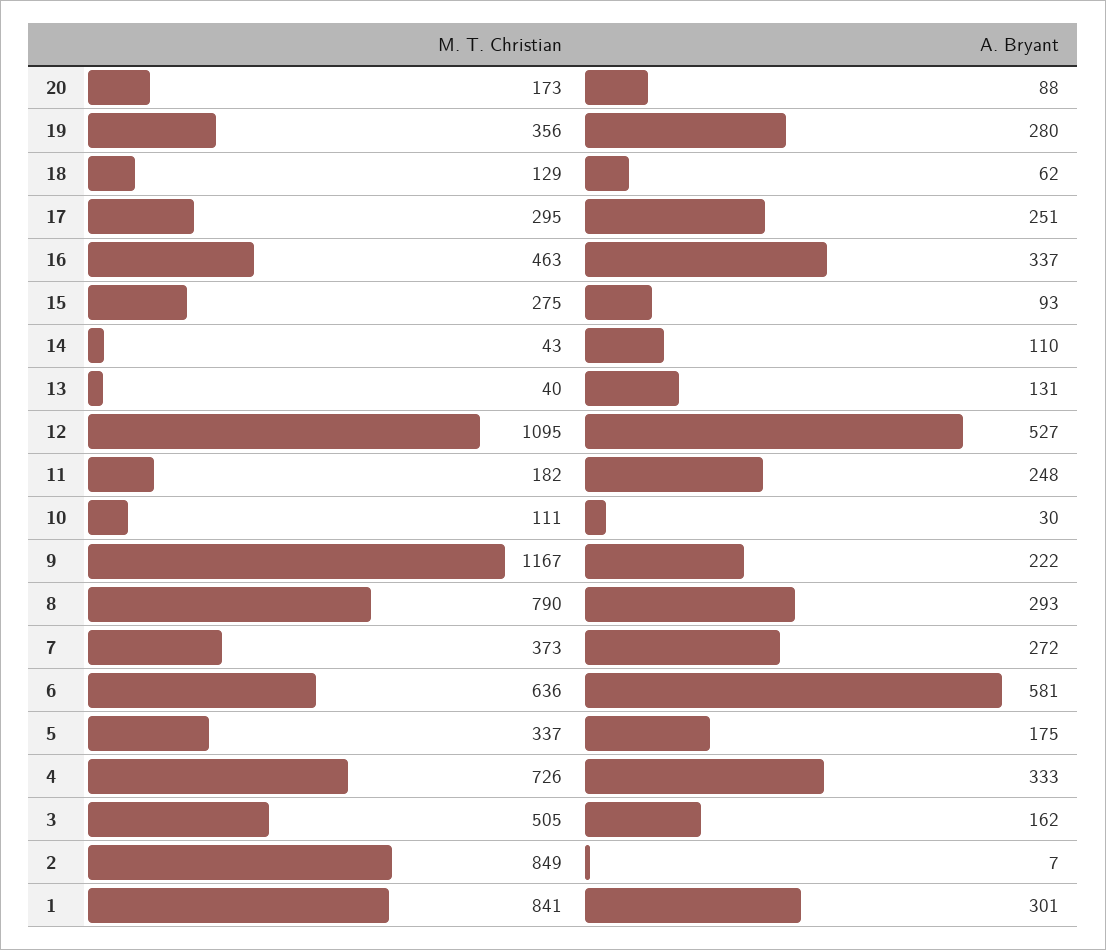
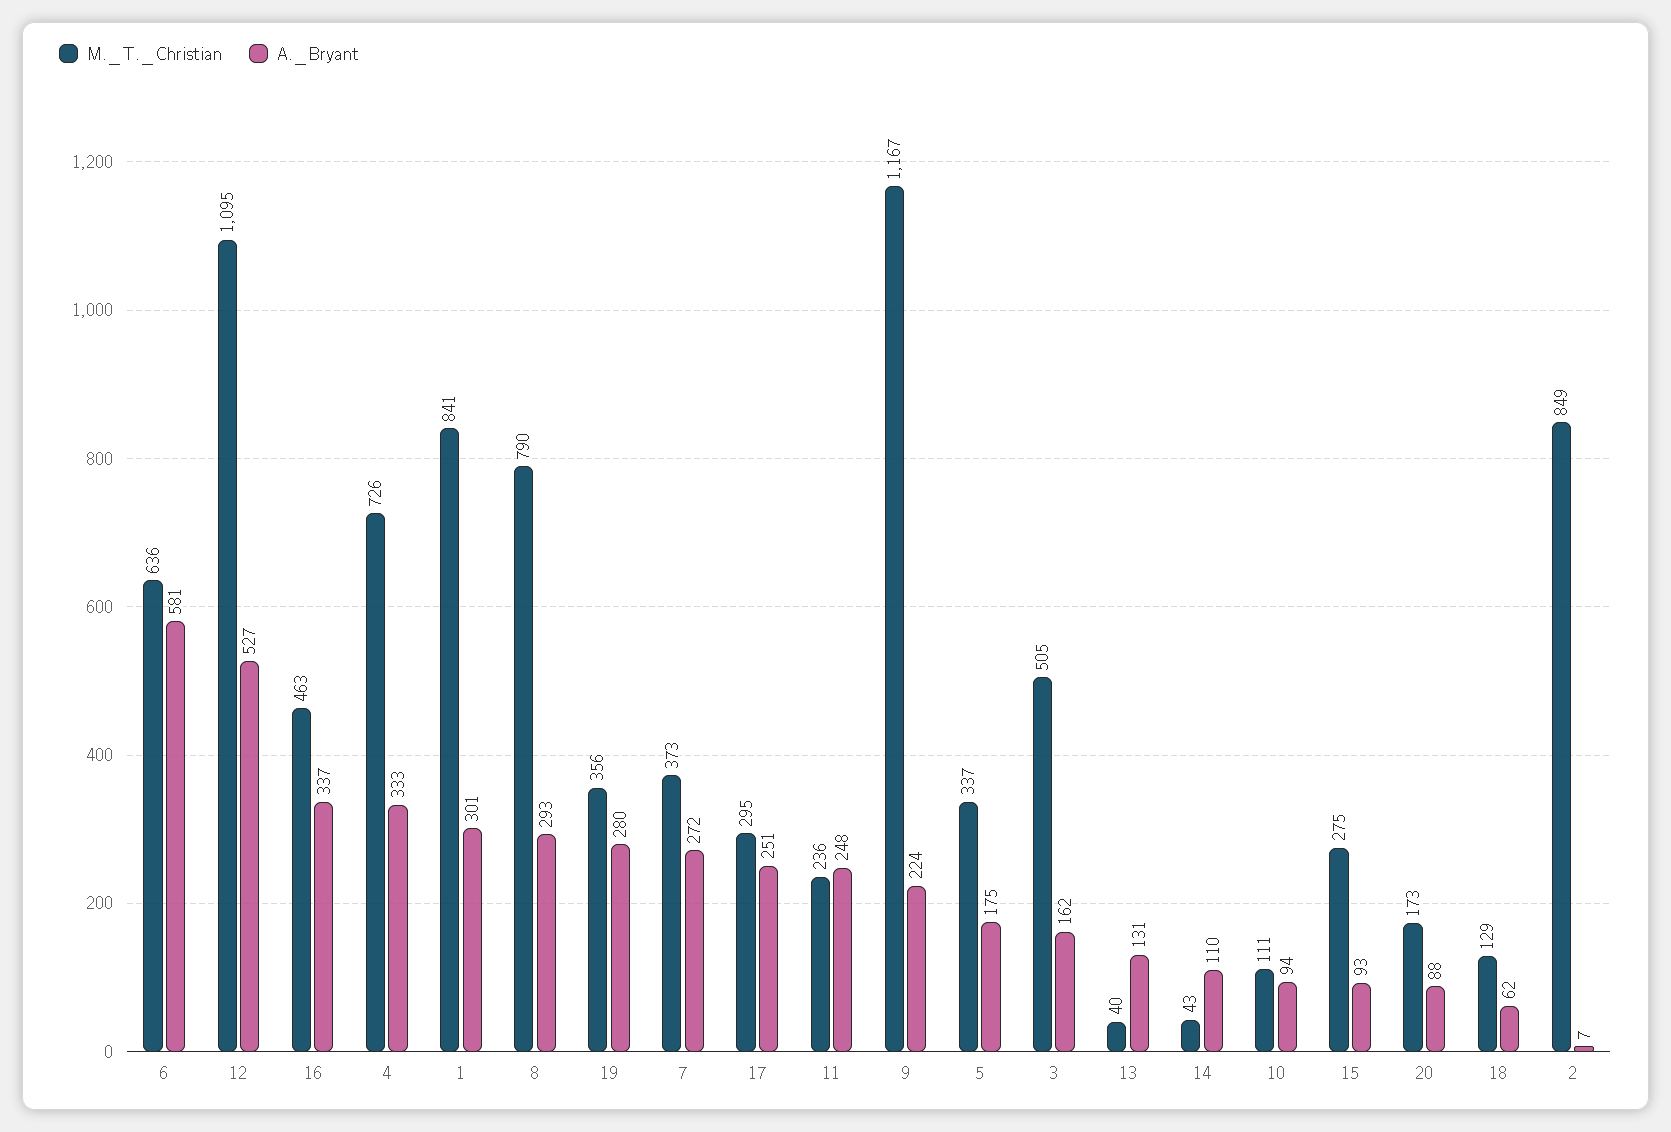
  {
    "M. T. Christian": {
      "20": 173,
      "19": 356,
      "18": 129,
      "17": 295,
      "16": 463,
      "15": 275,
      "14": 43,
      "13": 40,
      "12": 1095,
-     "11": 182,
+     "11": 236,
      "10": 111,
      "9": 1167,
      "8": 790,
      "7": 373,
      "6": 636,
      "5": 337,
      "4": 726,
      "3": 505,
      "2": 849,
      "1": 841
    },
    "A. Bryant": {
      "20": 88,
      "19": 280,
      "18": 62,
      "17": 251,
      "16": 337,
      "15": 93,
      "14": 110,
      "13": 131,
      "12": 527,
      "11": 248,
-     "10": 30,
+     "10": 94,
-     "9": 222,
+     "9": 224,
      "8": 293,
      "7": 272,
      "6": 581,
      "5": 175,
      "4": 333,
      "3": 162,
      "2": 7,
      "1": 301
    }
  }

